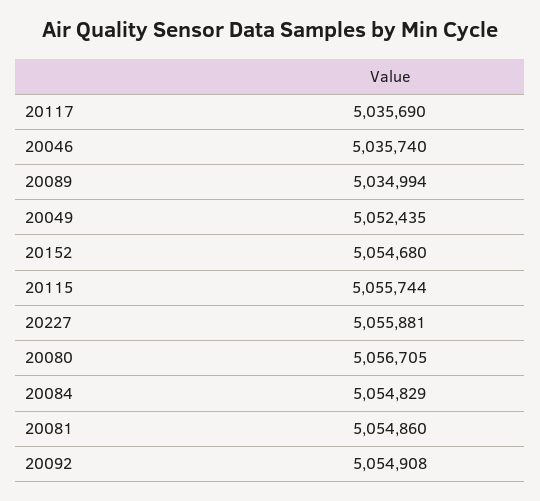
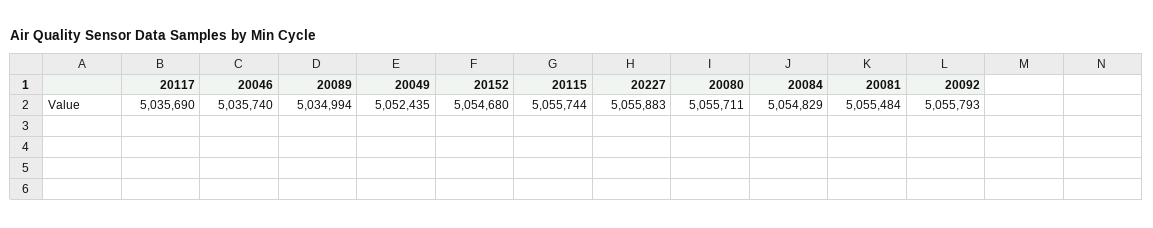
  {
    "20117": 5035690,
    "20046": 5035740,
    "20089": 5034994,
    "20049": 5052435,
    "20152": 5054680,
    "20115": 5055744,
-   "20227": 5055881,
+   "20227": 5055883,
-   "20080": 5056705,
+   "20080": 5055711,
    "20084": 5054829,
-   "20081": 5054860,
+   "20081": 5055484,
-   "20092": 5054908
+   "20092": 5055793
  }

